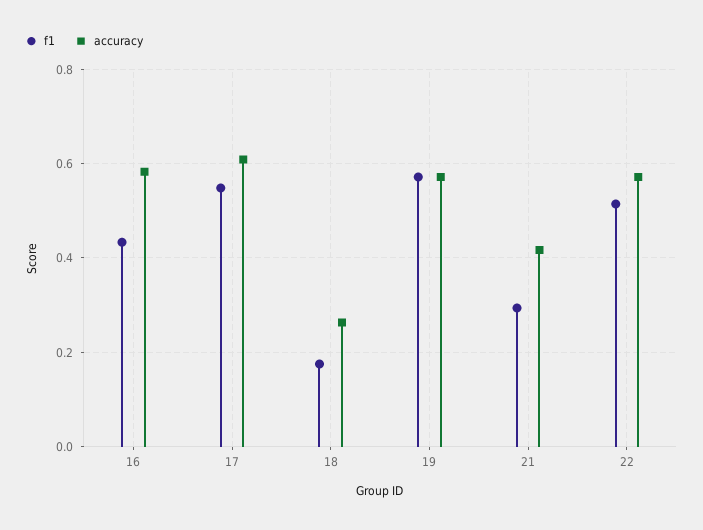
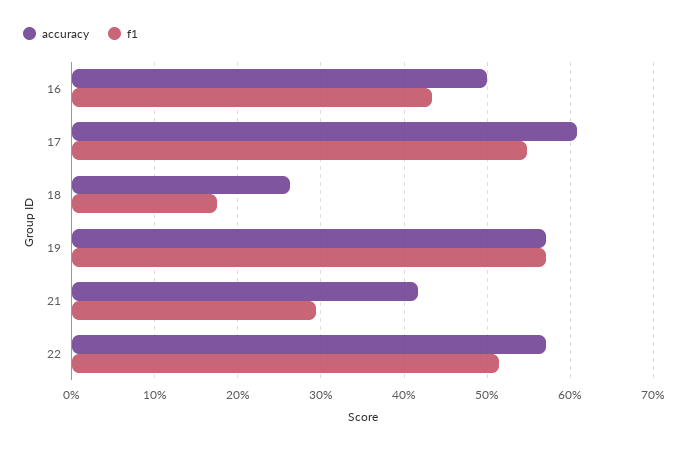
  {
    "f1": {
      "16": 0.43,
      "17": 0.55,
      "18": 0.18,
      "19": 0.57,
      "21": 0.29,
      "22": 0.51
    },
    "accuracy": {
-     "16": 0.58,
+     "16": 0.5,
      "17": 0.61,
      "18": 0.26,
      "19": 0.57,
      "21": 0.42,
      "22": 0.57
    }
  }

